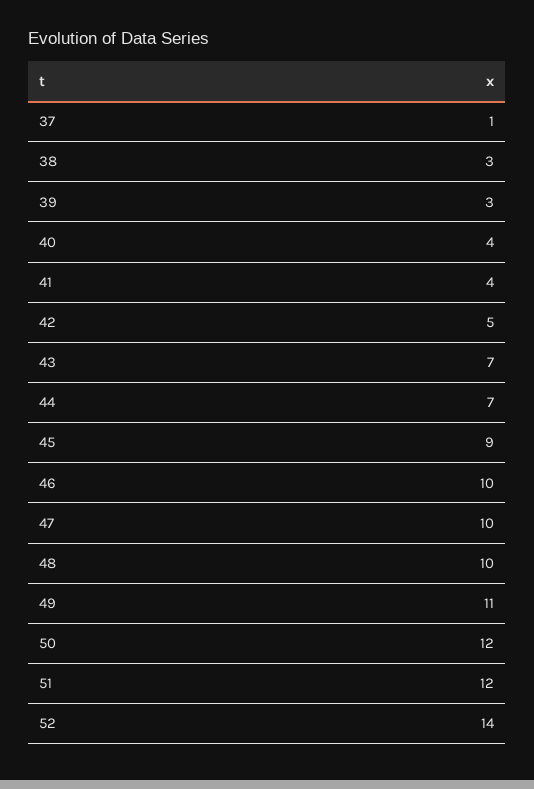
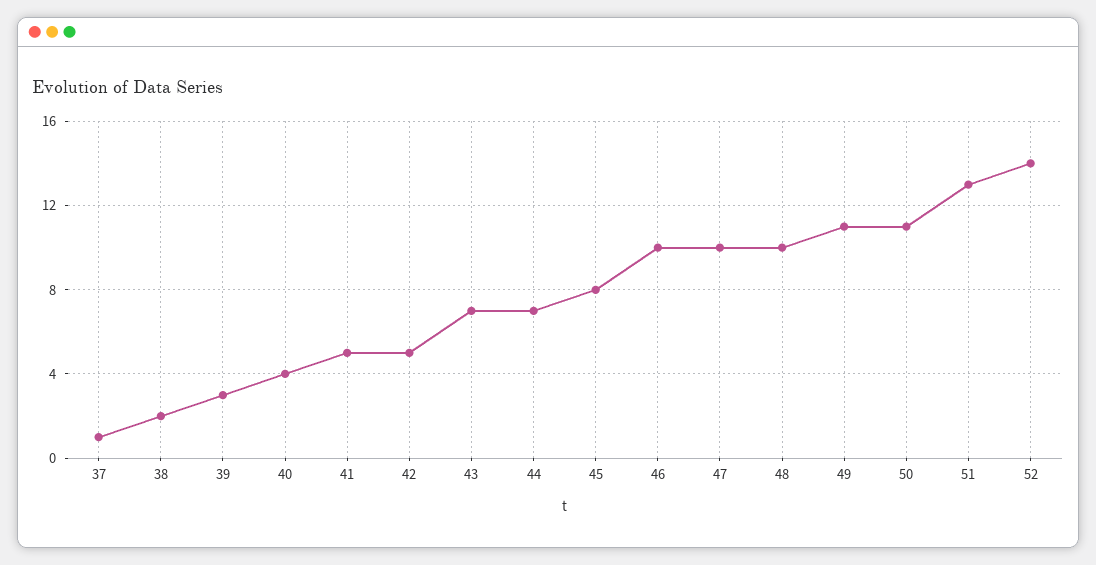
  {
    "37": 1,
-   "38": 3,
+   "38": 2,
    "39": 3,
    "40": 4,
-   "41": 4,
+   "41": 5,
    "42": 5,
    "43": 7,
    "44": 7,
-   "45": 9,
+   "45": 8,
    "46": 10,
    "47": 10,
    "48": 10,
    "49": 11,
-   "50": 12,
+   "50": 11,
-   "51": 12,
+   "51": 13,
    "52": 14
  }

